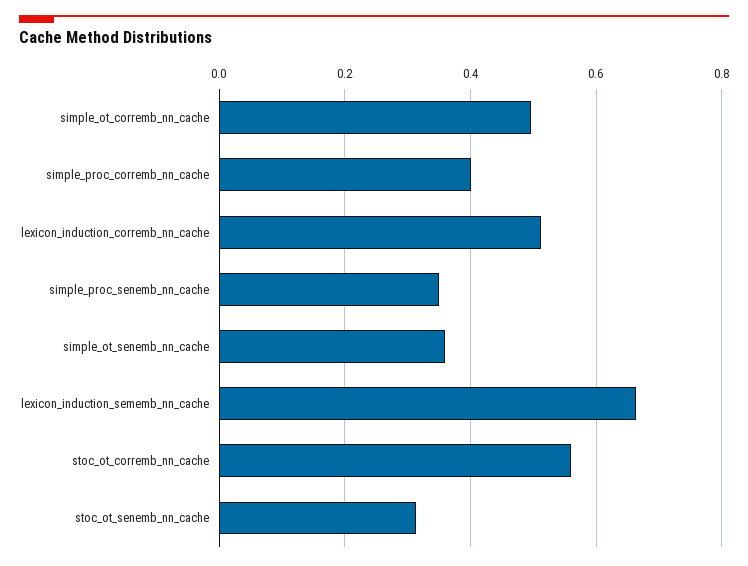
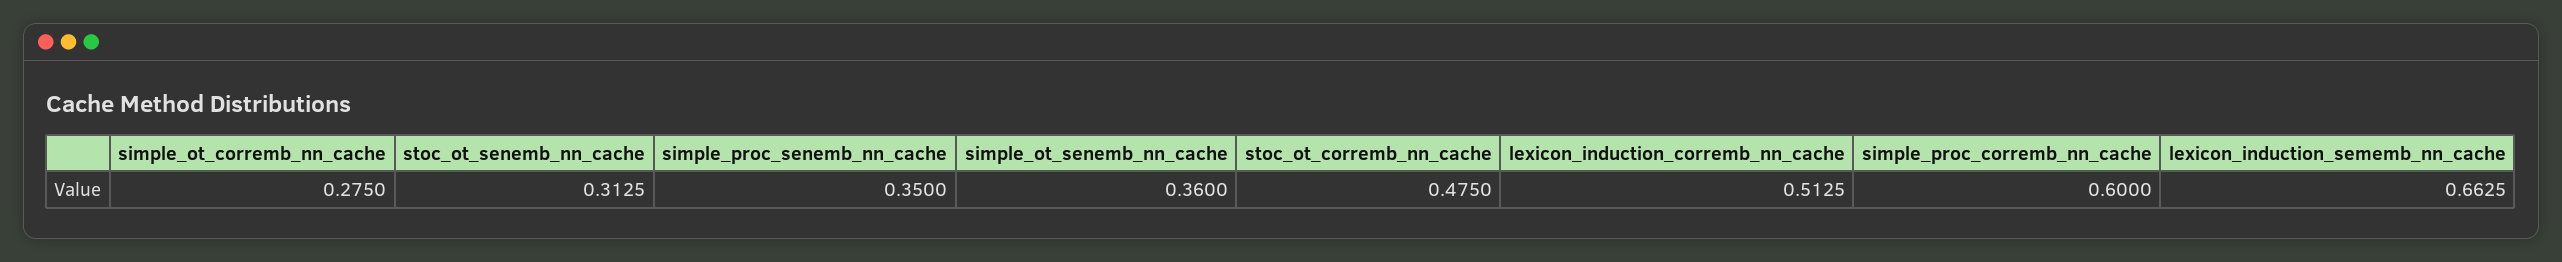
  {
-   "simple_ot_corremb_nn_cache": 0.5,
+   "simple_ot_corremb_nn_cache": 0.275,
-   "simple_proc_corremb_nn_cache": 0.4,
+   "simple_proc_corremb_nn_cache": 0.6,
    "lexicon_induction_corremb_nn_cache": 0.5125,
    "simple_proc_senemb_nn_cache": 0.35,
    "simple_ot_senemb_nn_cache": 0.36,
    "lexicon_induction_sememb_nn_cache": 0.6625,
-   "stoc_ot_corremb_nn_cache": 0.56,
+   "stoc_ot_corremb_nn_cache": 0.475,
    "stoc_ot_senemb_nn_cache": 0.3125
  }

